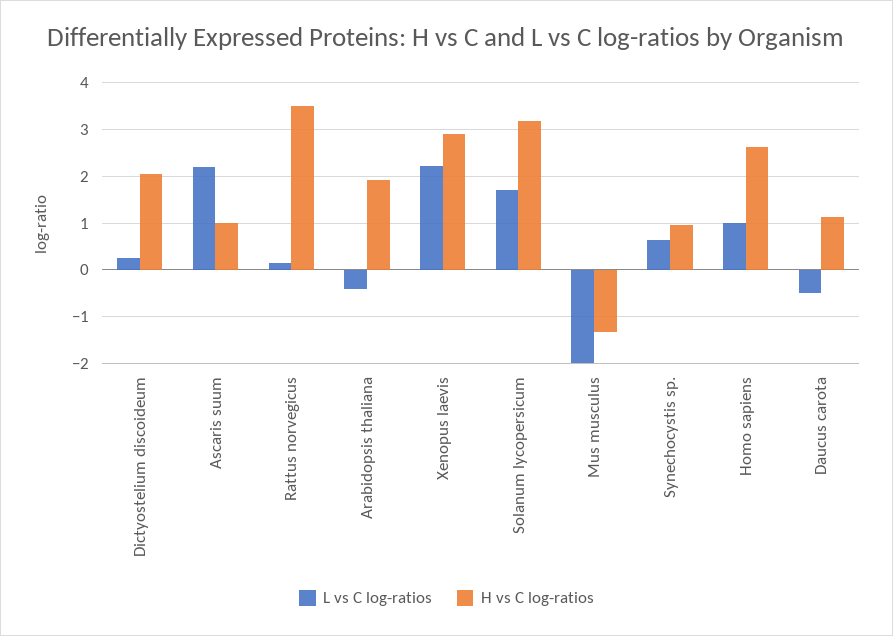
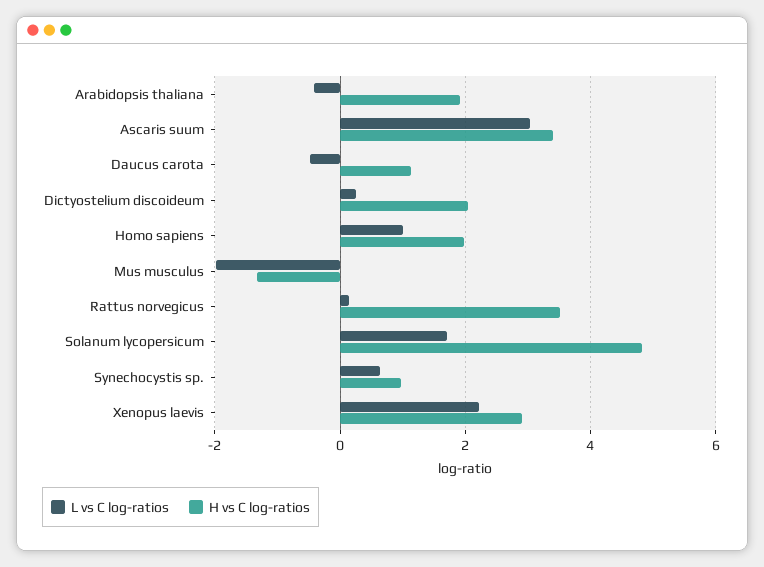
  {
    "L vs C log-ratios": {
      "Dictyostelium discoideum": 0.2,
-     "Ascaris suum": 2.2,
+     "Ascaris suum": 3,
      "Rattus norvegicus": 0.2,
      "Arabidopsis thaliana": -0.4,
      "Xenopus laevis": 2.2,
      "Solanum lycopersicum": 1.8,
      "Mus musculus": -2,
      "Synechocystis sp.": 0.6,
      "Homo sapiens": 1,
      "Daucus carota": -0.4
    },
    "H vs C log-ratios": {
      "Dictyostelium discoideum": 2,
-     "Ascaris suum": 1,
+     "Ascaris suum": 3.4,
      "Rattus norvegicus": 3.6,
      "Arabidopsis thaliana": 2,
      "Xenopus laevis": 3,
-     "Solanum lycopersicum": 3.2,
+     "Solanum lycopersicum": 4.8,
      "Mus musculus": -1.4,
      "Synechocystis sp.": 1,
-     "Homo sapiens": 2.6,
+     "Homo sapiens": 2,
      "Daucus carota": 1.2
    }
  }

